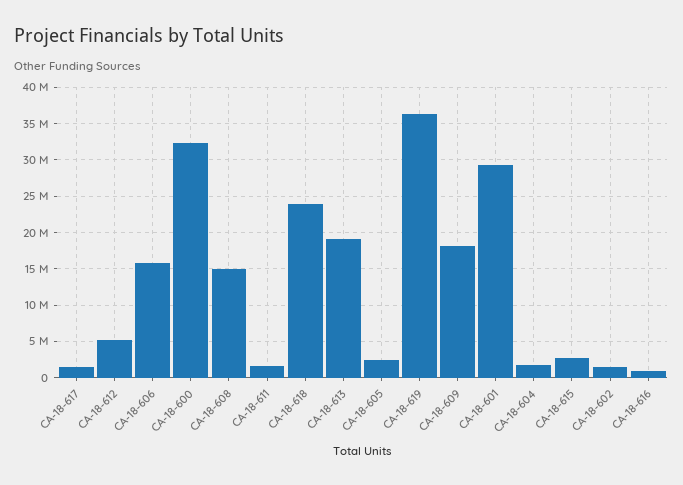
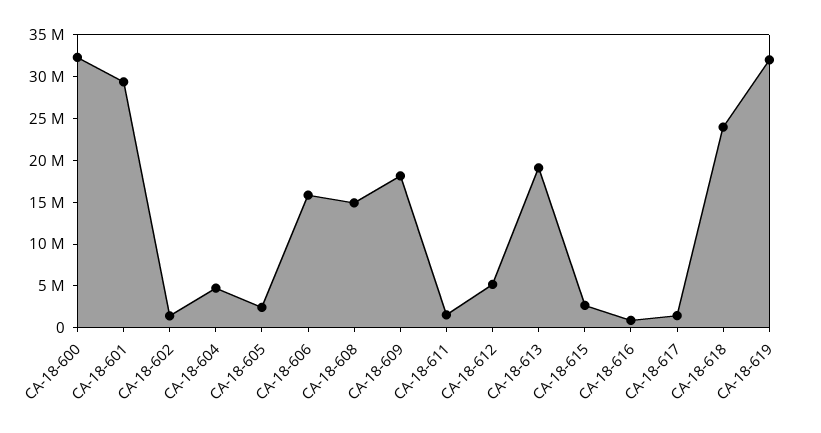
  {
    "CA-18-617": 1000000,
    "CA-18-612": 5000000,
    "CA-18-606": 16000000,
    "CA-18-600": 32000000,
    "CA-18-608": 15000000,
    "CA-18-611": 2000000,
    "CA-18-618": 24000000,
    "CA-18-613": 19000000,
    "CA-18-605": 2000000,
-   "CA-18-619": 36000000,
+   "CA-18-619": 32000000,
    "CA-18-609": 18000000,
    "CA-18-601": 29000000,
-   "CA-18-604": 2000000,
+   "CA-18-604": 5000000,
    "CA-18-615": 3000000,
    "CA-18-602": 1000000,
    "CA-18-616": 1000000
  }

